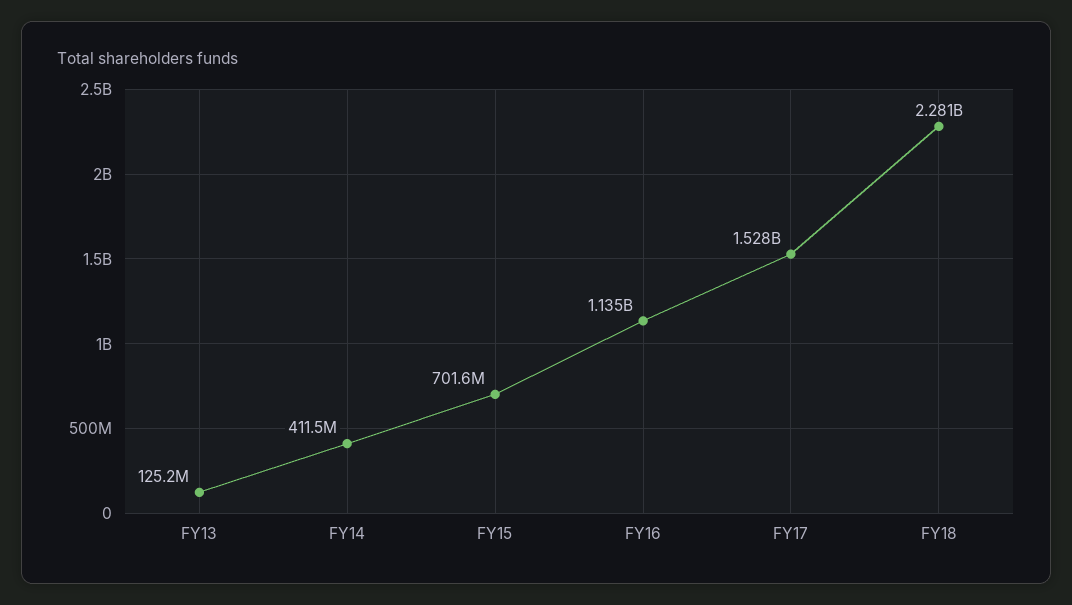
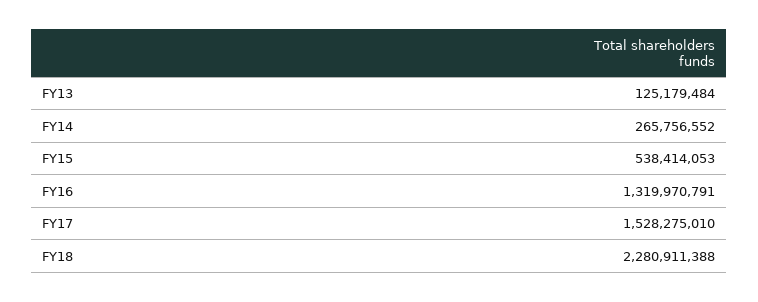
  {
    "FY13": 125179484,
-   "FY14": 411500000,
+   "FY14": 265756552,
-   "FY15": 701600000,
+   "FY15": 538414053,
-   "FY16": 1135000000,
+   "FY16": 1319970791,
    "FY17": 1528275010,
    "FY18": 2280911388
  }

